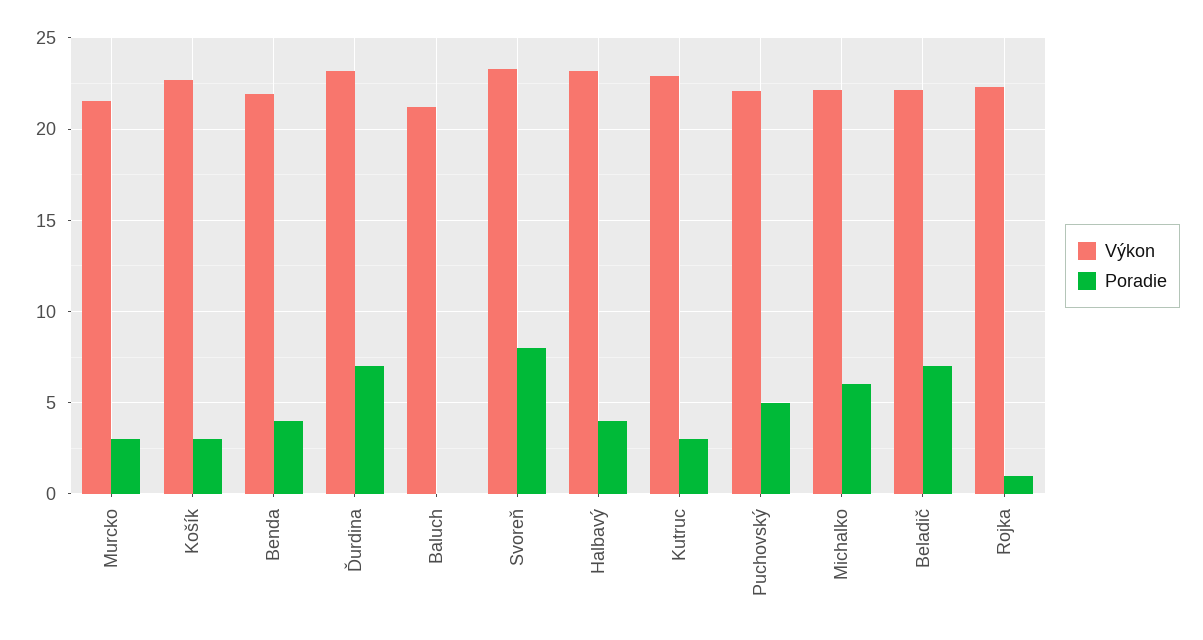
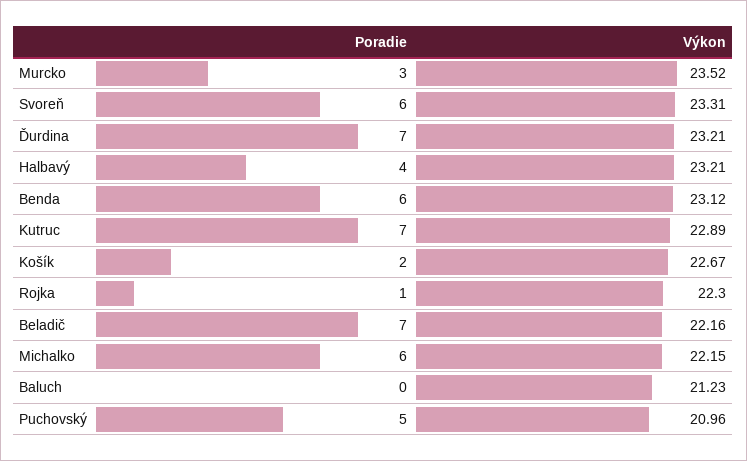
  {
    "Výkon": {
-     "Murcko": 21.5,
+     "Murcko": 23.52,
      "Košík": 22.67,
-     "Benda": 22,
+     "Benda": 23.12,
      "Ďurdina": 23.21,
      "Baluch": 21.23,
      "Svoreň": 23.31,
      "Halbavý": 23.21,
      "Kutruc": 22.89,
-     "Puchovský": 22,
+     "Puchovský": 20.96,
      "Michalko": 22.15,
      "Beladič": 22.16,
      "Rojka": 22.3
    },
    "Poradie": {
      "Murcko": 3,
-     "Košík": 3,
+     "Košík": 2,
-     "Benda": 4,
+     "Benda": 6,
      "Ďurdina": 7,
      "Baluch": 0,
-     "Svoreň": 8,
+     "Svoreň": 6,
      "Halbavý": 4,
-     "Kutruc": 3,
+     "Kutruc": 7,
      "Puchovský": 5,
      "Michalko": 6,
      "Beladič": 7,
      "Rojka": 1
    }
  }

